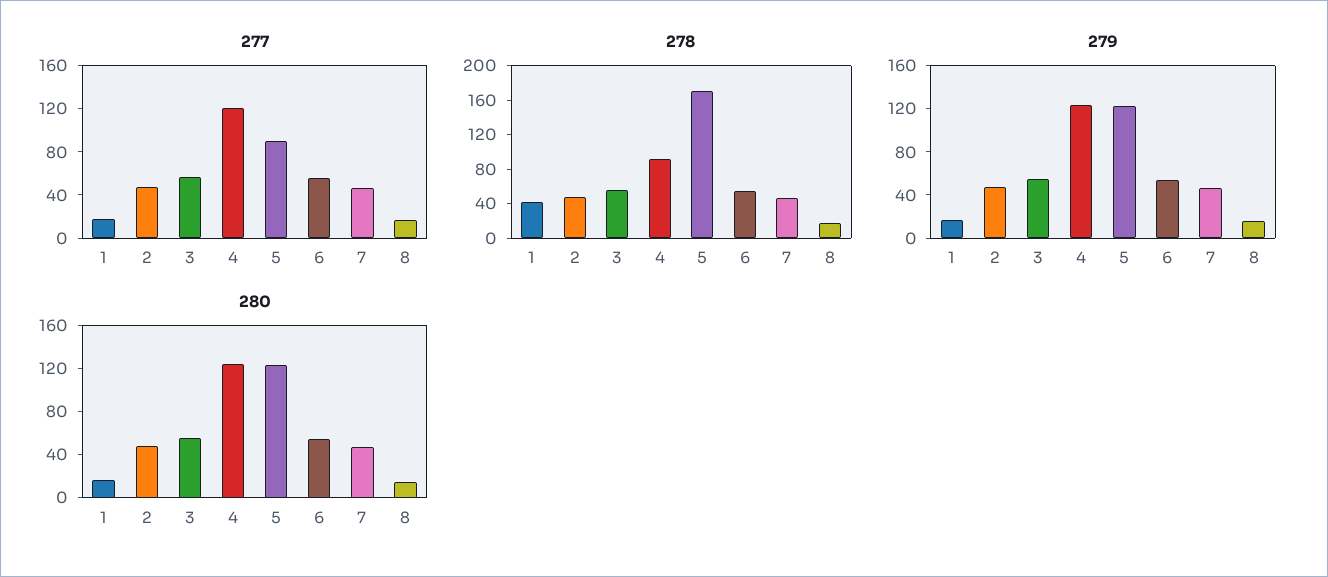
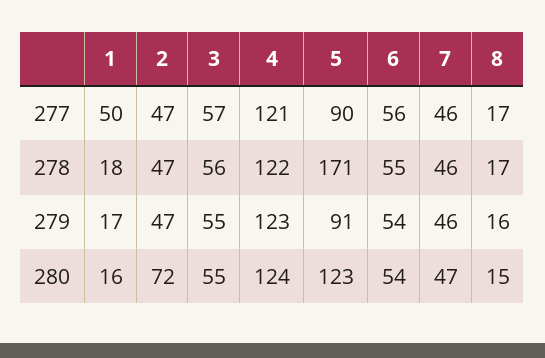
  {
    "277": {
-     "1": 20,
+     "1": 50,
      "2": 47,
      "3": 57,
      "4": 121,
      "5": 90,
      "6": 56,
      "7": 46,
      "8": 17
    },
    "278": {
-     "1": 40,
+     "1": 18,
      "2": 47,
      "3": 56,
-     "4": 90,
+     "4": 122,
      "5": 171,
      "6": 55,
      "7": 46,
      "8": 17
    },
    "279": {
      "1": 17,
      "2": 47,
      "3": 55,
      "4": 123,
-     "5": 120,
+     "5": 91,
      "6": 54,
      "7": 46,
      "8": 16
    },
    "280": {
      "1": 16,
-     "2": 50,
+     "2": 72,
      "3": 55,
      "4": 124,
      "5": 123,
      "6": 54,
      "7": 47,
      "8": 15
    }
  }

